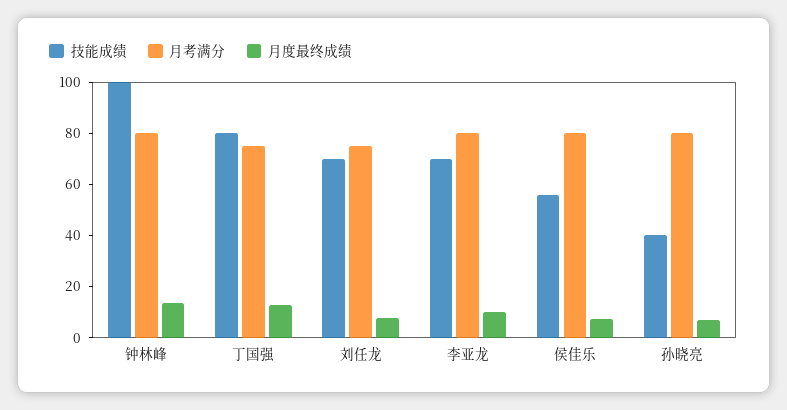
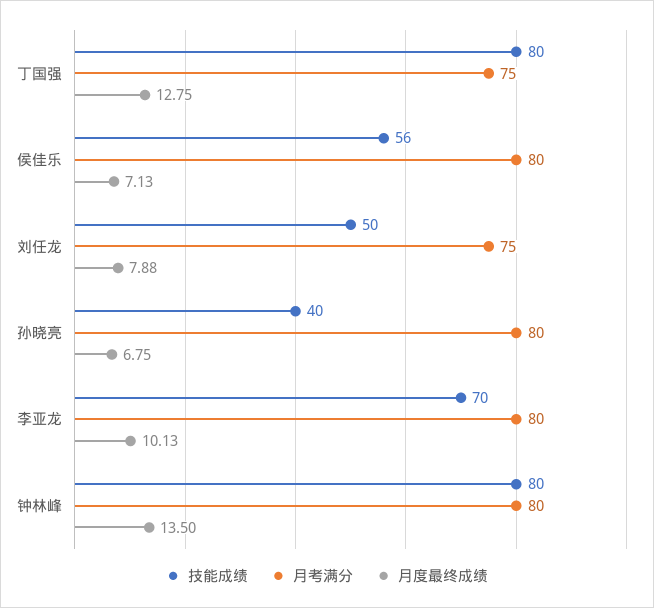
  {
    "技能成绩": {
-     "钟林峰": 100,
+     "钟林峰": 80,
      "丁国强": 80,
-     "刘任龙": 70,
+     "刘任龙": 50,
      "李亚龙": 70,
      "侯佳乐": 56,
      "孙晓亮": 40
    },
    "月考满分": {
      "钟林峰": 80,
      "丁国强": 75,
      "刘任龙": 75,
      "李亚龙": 80,
      "侯佳乐": 80,
      "孙晓亮": 80
    },
    "月度最终成绩": {
      "钟林峰": 13.5,
      "丁国强": 12.75,
      "刘任龙": 7.88,
      "李亚龙": 10.13,
      "侯佳乐": 7.13,
      "孙晓亮": 6.75
    }
  }

